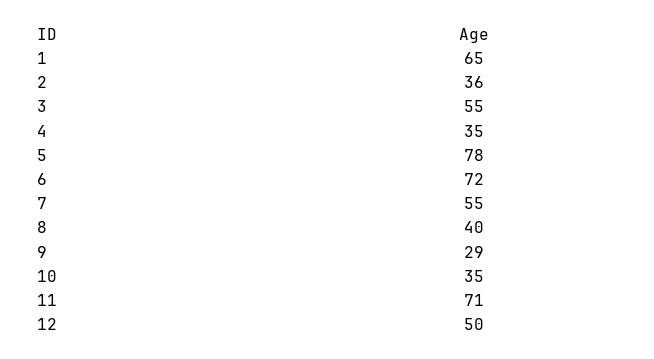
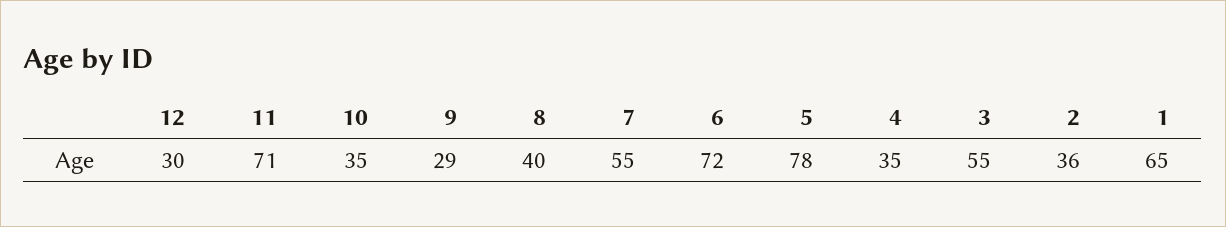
  {
    "1": 65,
    "2": 36,
    "3": 55,
    "4": 35,
    "5": 78,
    "6": 72,
    "7": 55,
    "8": 40,
    "9": 29,
    "10": 35,
    "11": 71,
-   "12": 50
+   "12": 30
  }

